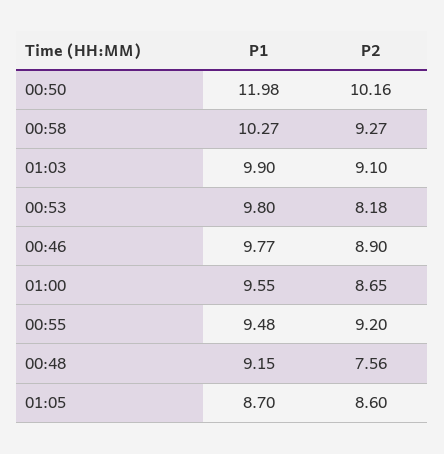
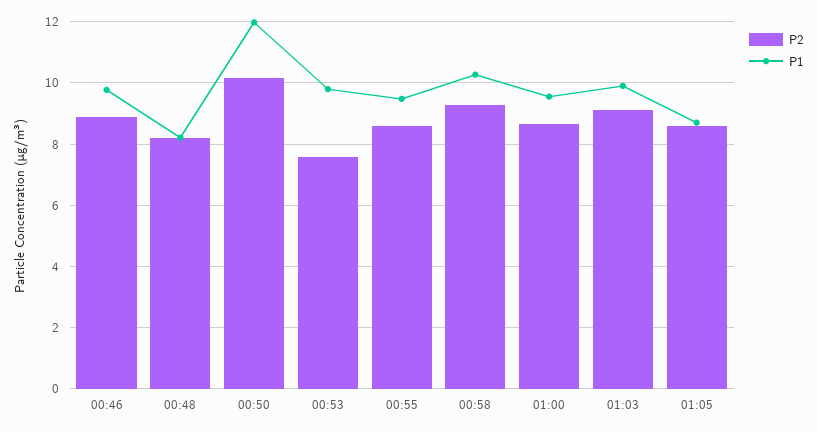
  {
    "P1": {
      "00:50": 11.98,
      "00:58": 10.27,
      "01:03": 9.9,
      "00:53": 9.8,
      "00:46": 9.77,
      "01:00": 9.55,
      "00:55": 9.48,
-     "00:48": 9.15,
+     "00:48": 8.2,
      "01:05": 8.7
    },
    "P2": {
      "00:50": 10.16,
      "00:58": 9.27,
      "01:03": 9.1,
-     "00:53": 8.18,
+     "00:53": 7.6,
      "00:46": 8.9,
      "01:00": 8.65,
-     "00:55": 9.2,
+     "00:55": 8.6,
-     "00:48": 7.56,
+     "00:48": 8.2,
      "01:05": 8.6
    }
  }

